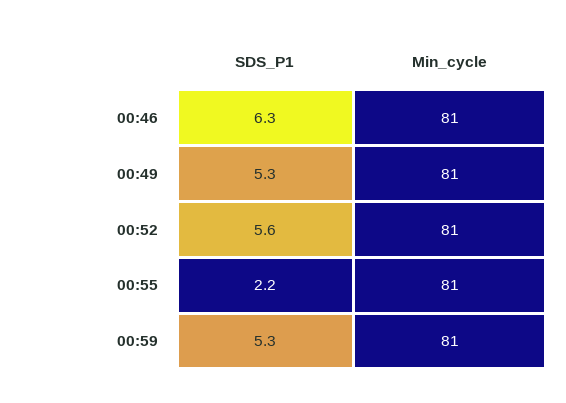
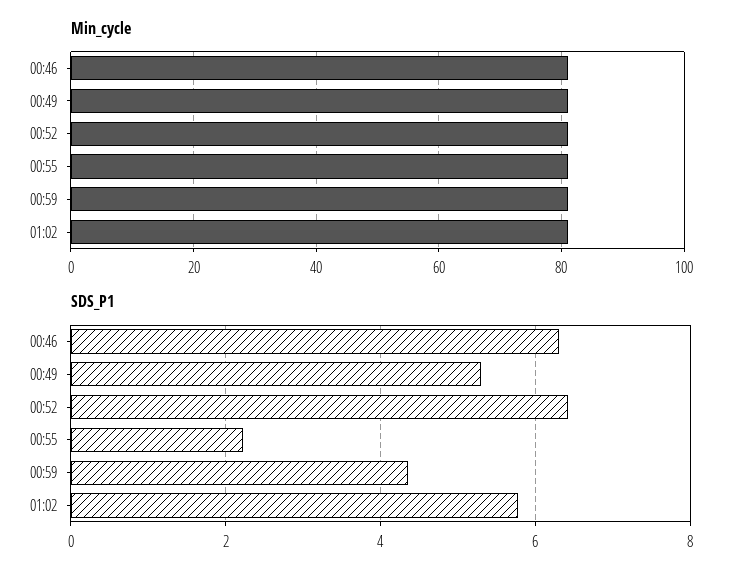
  {
    "SDS_P1": {
      "00:46": 6.3,
      "00:49": 5.3,
-     "00:52": 5.6,
+     "00:52": 6.4,
      "00:55": 2.2,
-     "00:59": 5.3
+     "00:59": 4.4,
+     "01:02": 5.8
    },
    "Min_cycle": {
      "00:46": 81,
      "00:49": 81,
      "00:52": 81,
      "00:55": 81,
-     "00:59": 81
+     "00:59": 81,
+     "01:02": 80
    }
  }

